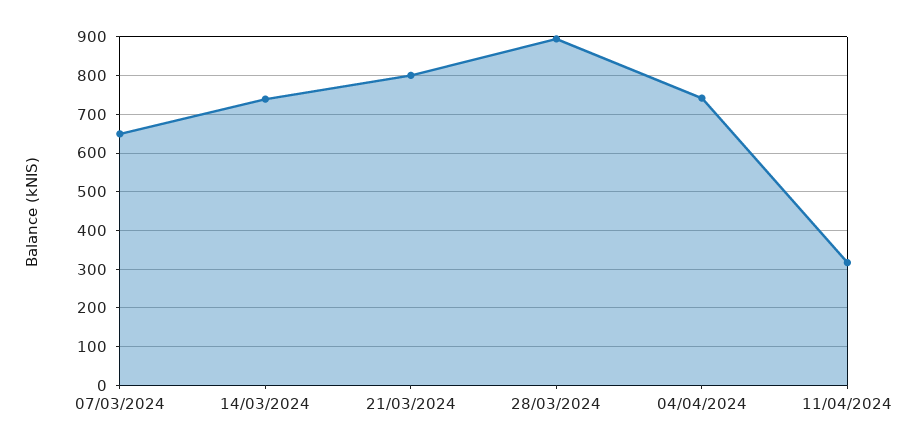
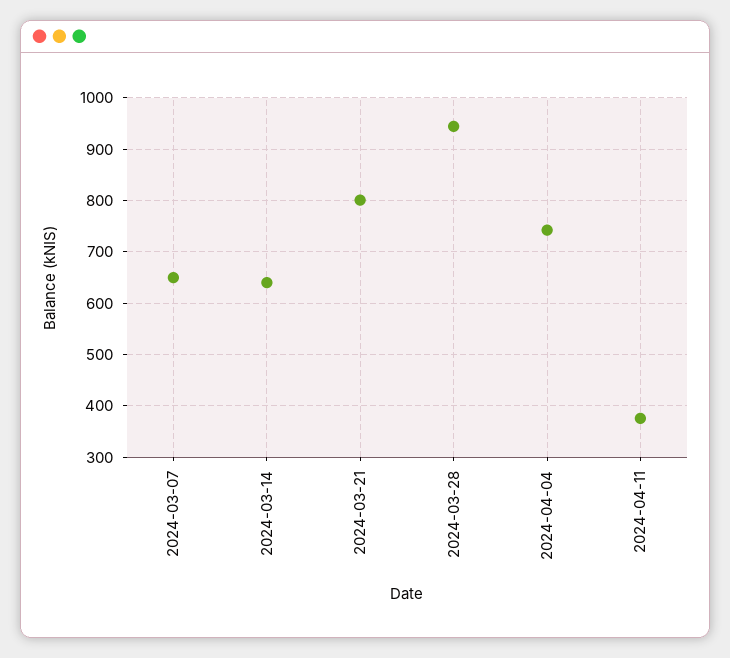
  {
    "07/03/2024": 640,
-   "14/03/2024": 740,
+   "14/03/2024": 640,
    "21/03/2024": 800,
-   "28/03/2024": 900,
+   "28/03/2024": 940,
    "04/04/2024": 740,
-   "11/04/2024": 320
+   "11/04/2024": 380
  }

